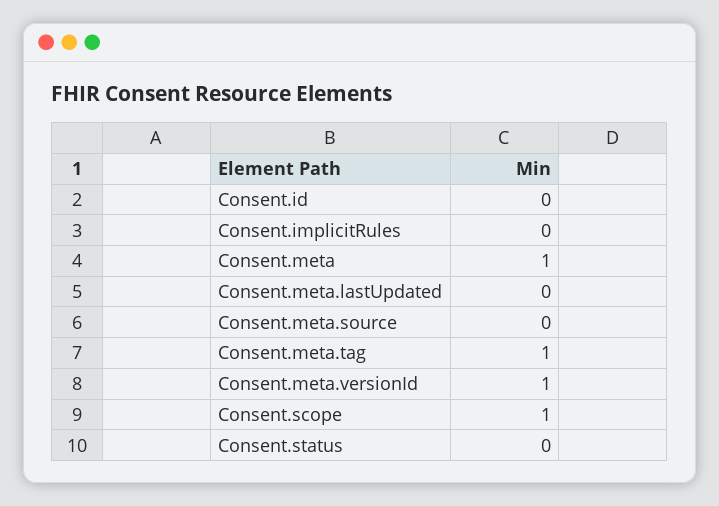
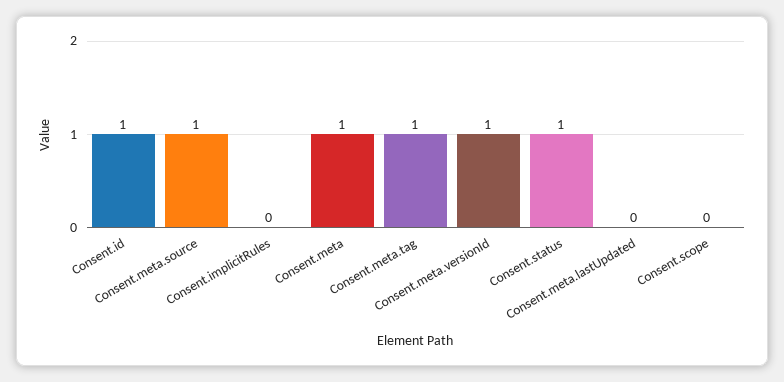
  {
-   "Consent.id": 0,
+   "Consent.id": 1,
    "Consent.implicitRules": 0,
    "Consent.meta": 1,
    "Consent.meta.lastUpdated": 0,
-   "Consent.meta.source": 0,
+   "Consent.meta.source": 1,
    "Consent.meta.tag": 1,
    "Consent.meta.versionId": 1,
-   "Consent.scope": 1,
+   "Consent.scope": 0,
-   "Consent.status": 0
+   "Consent.status": 1
  }

